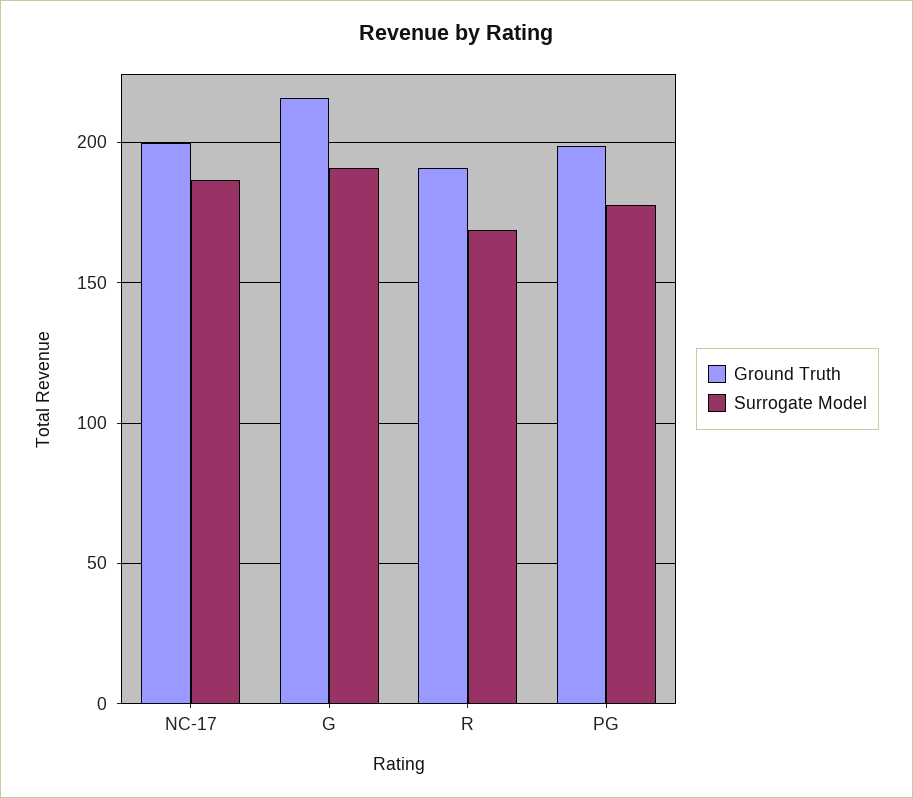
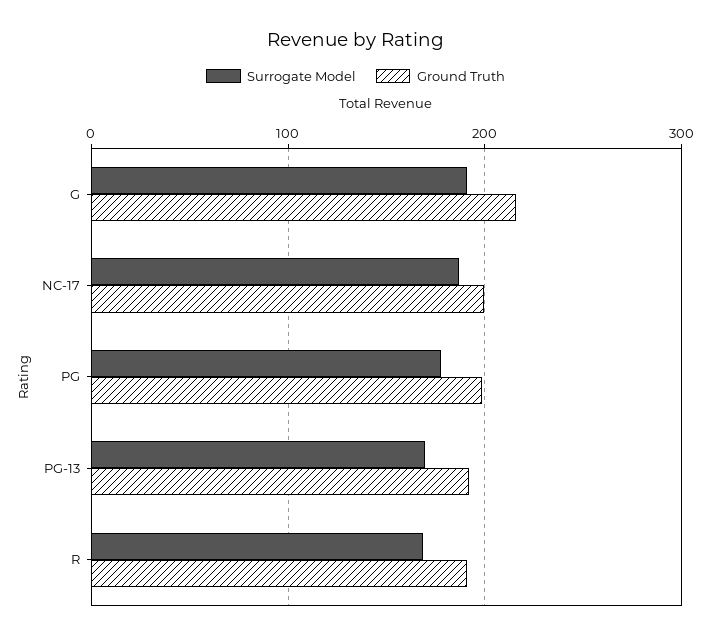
  {
    "Ground Truth": {
      "NC-17": 200,
      "G": 215,
      "R": 190,
-     "PG": 200
+     "PG": 200,
+     "PG-13": 190
    },
    "Surrogate Model": {
      "NC-17": 185,
      "G": 190,
      "R": 170,
-     "PG": 180
+     "PG": 180,
+     "PG-13": 170
    }
  }

